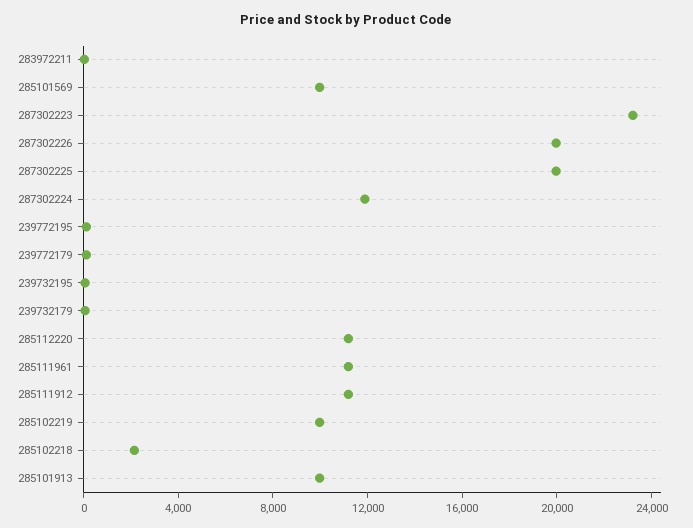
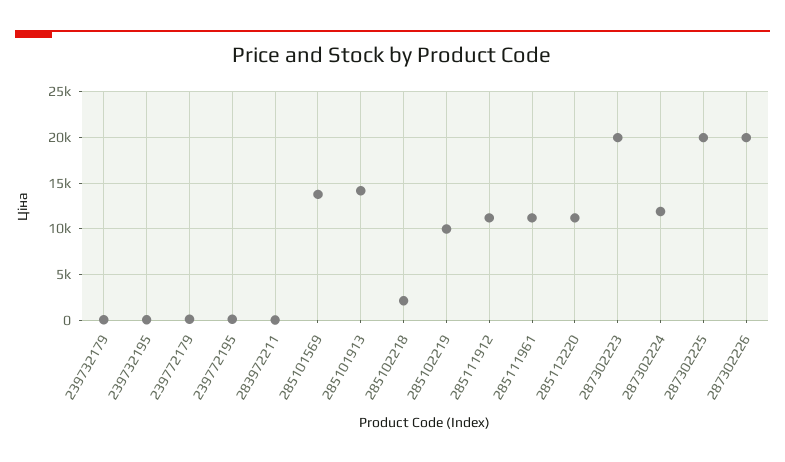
  {
    "283972211": 0,
-   "285101569": 10000,
+   "285101569": 14000,
-   "287302223": 23000,
+   "287302223": 20000,
    "287302226": 20000,
    "287302225": 20000,
    "287302224": 12000,
    "239772195": 0,
    "239772179": 0,
    "239732195": 0,
    "239732179": 0,
    "285112220": 11000,
    "285111961": 11000,
    "285111912": 11000,
    "285102219": 10000,
    "285102218": 2000,
-   "285101913": 10000
+   "285101913": 14000
  }

